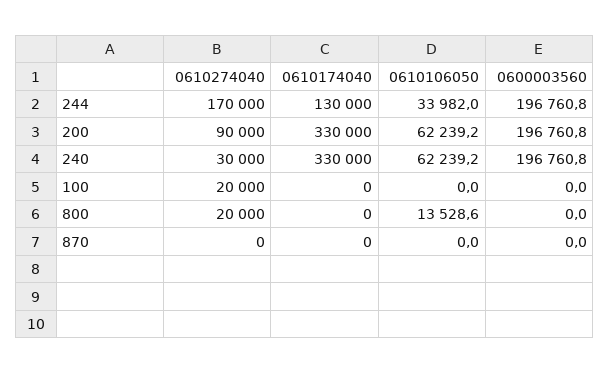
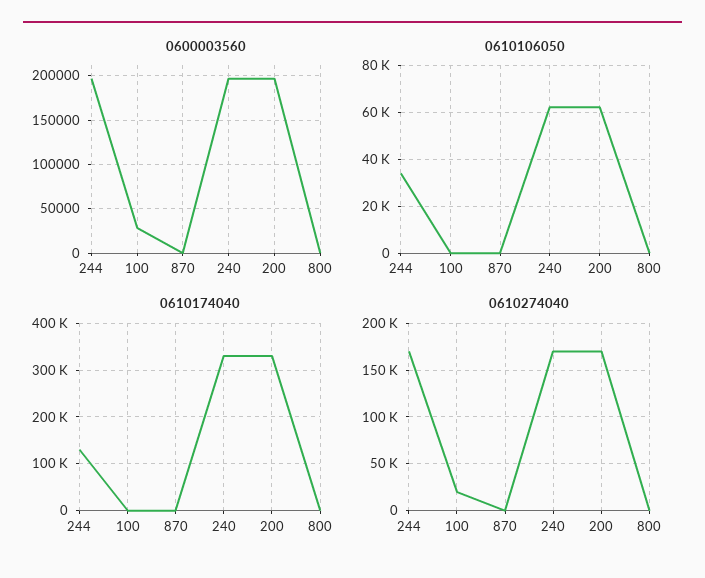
  {
    "0610274040": {
      "244": 170000,
-     "200": 90000,
+     "200": 170000,
-     "240": 30000,
+     "240": 170000,
      "100": 20000,
-     "800": 20000,
+     "800": 0,
      "870": 0
    },
    "0610174040": {
      "244": 130000,
      "200": 330000,
      "240": 330000,
      "100": 0,
      "800": 0,
      "870": 0
    },
    "0610106050": {
      "244": 33982,
      "200": 62239.2,
      "240": 62239.2,
      "100": 0,
-     "800": 13528.6,
+     "800": 0,
      "870": 0
    },
    "0600003560": {
      "244": 196760.8,
      "200": 196760.8,
      "240": 196760.8,
-     "100": 0,
+     "100": 30000,
      "800": 0,
      "870": 0
    }
  }

